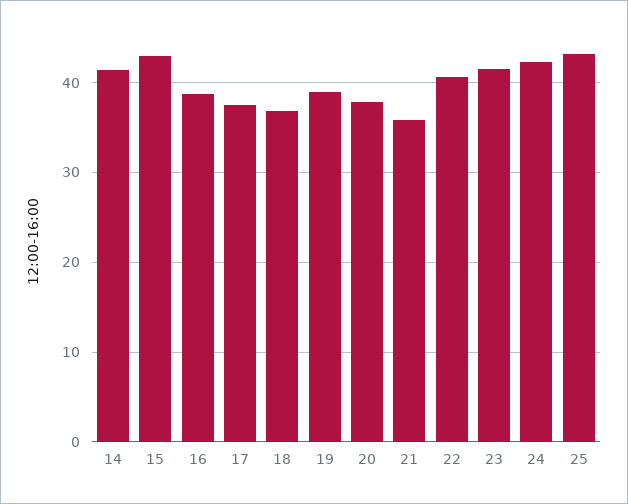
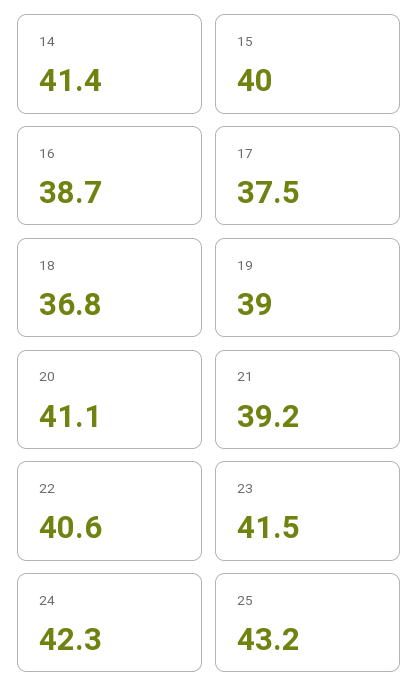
  {
    "14": 41.4,
-   "15": 43,
+   "15": 40,
    "16": 38.7,
    "17": 37.5,
    "18": 36.8,
    "19": 39,
-   "20": 38,
+   "20": 41.1,
-   "21": 36,
+   "21": 39.2,
    "22": 40.6,
    "23": 41.5,
    "24": 42.3,
    "25": 43.2
  }

